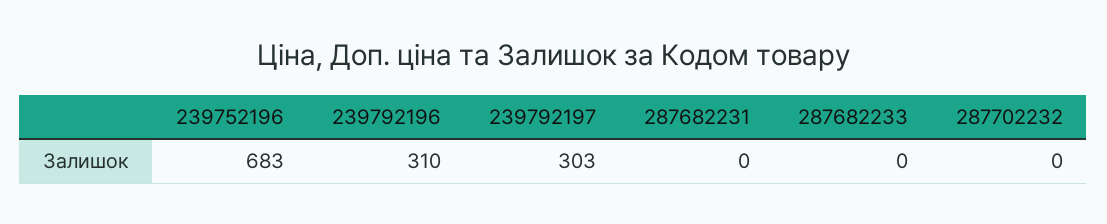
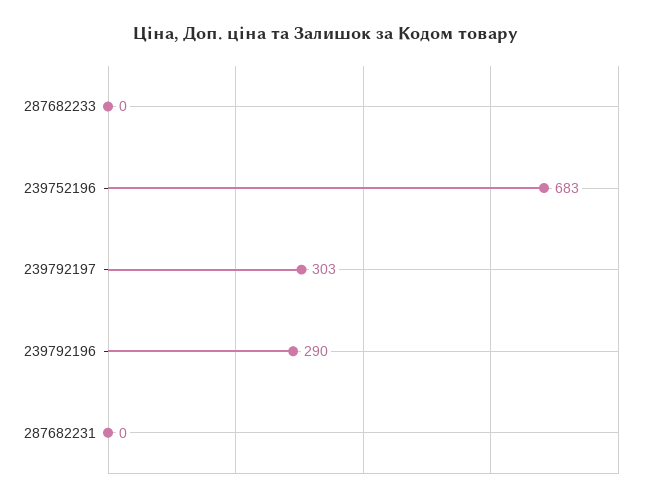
  {
    "239752196": 683,
-   "239792196": 310,
+   "239792196": 290,
    "239792197": 303,
    "287682231": 0,
-   "287682233": 0,
+   "287682233": 0
-   "287702232": 0
  }

